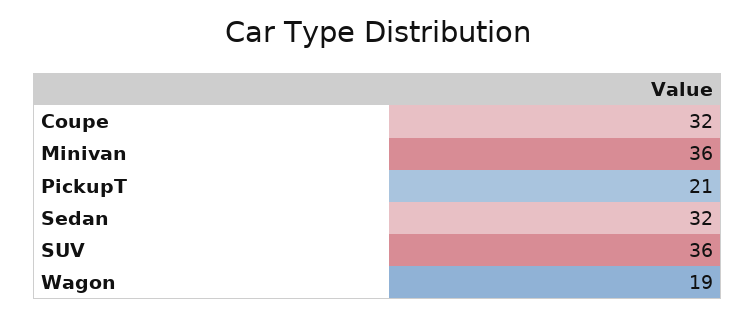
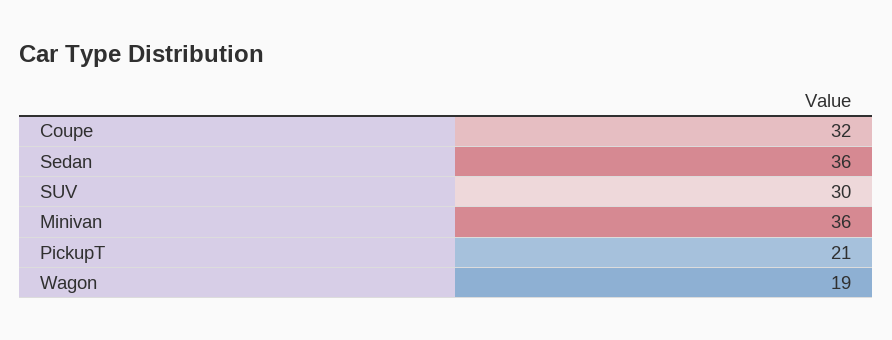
  {
    "Coupe": 32,
    "Minivan": 36,
    "PickupT": 21,
-   "Sedan": 32,
+   "Sedan": 36,
-   "SUV": 36,
+   "SUV": 30,
    "Wagon": 19
  }

